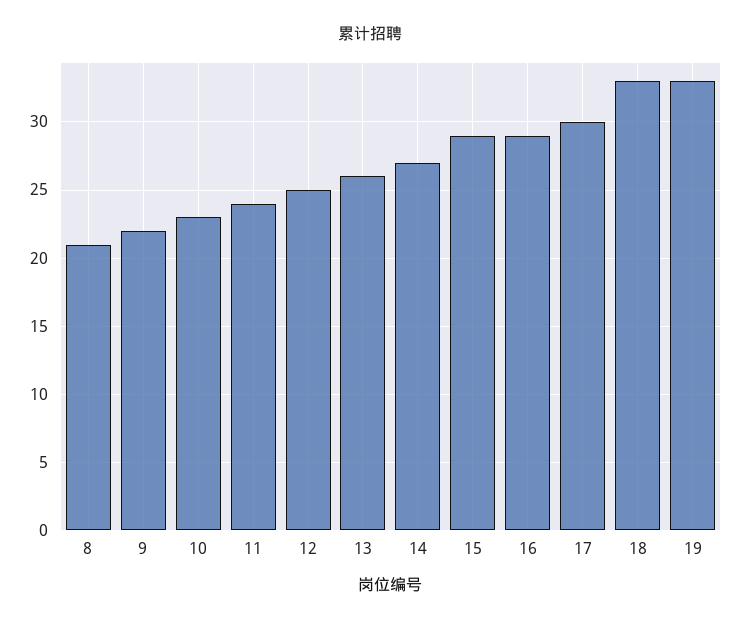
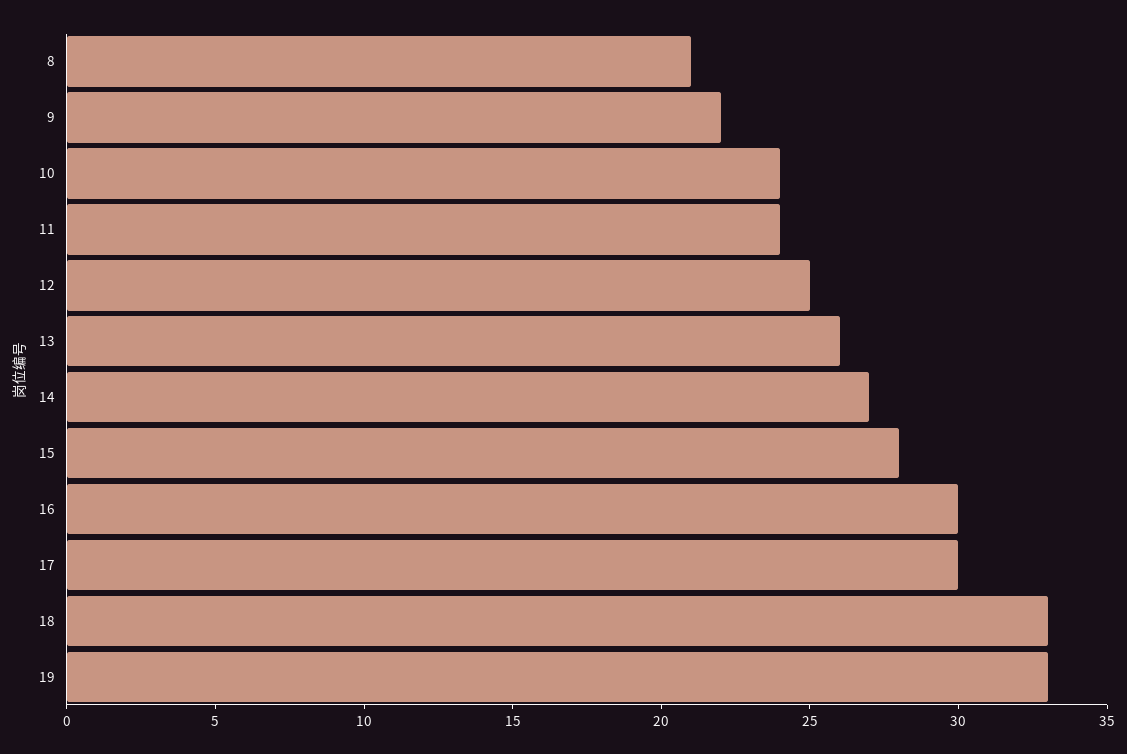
  {
    "8": 21,
    "9": 22,
-   "10": 23,
+   "10": 24,
    "11": 24,
    "12": 25,
    "13": 26,
    "14": 27,
-   "15": 29,
+   "15": 28,
-   "16": 29,
+   "16": 30,
    "17": 30,
    "18": 33,
    "19": 33
  }

